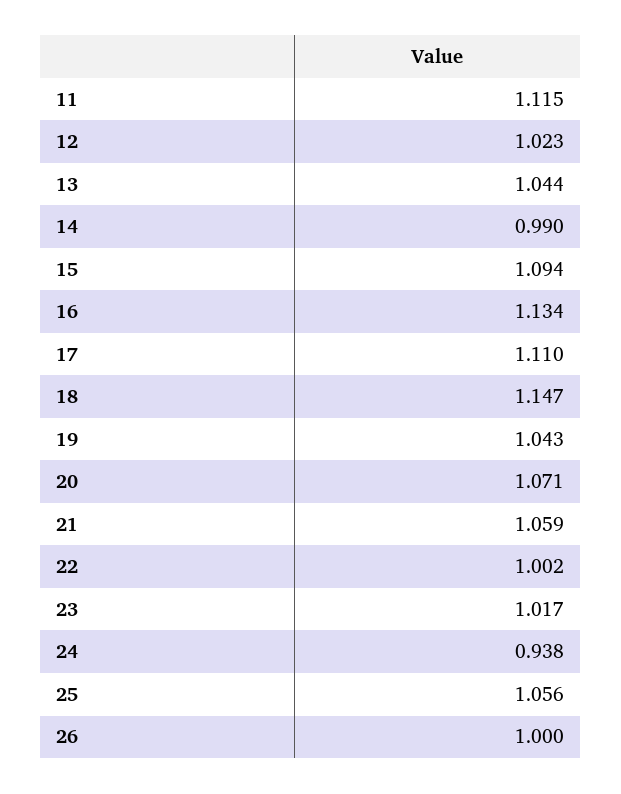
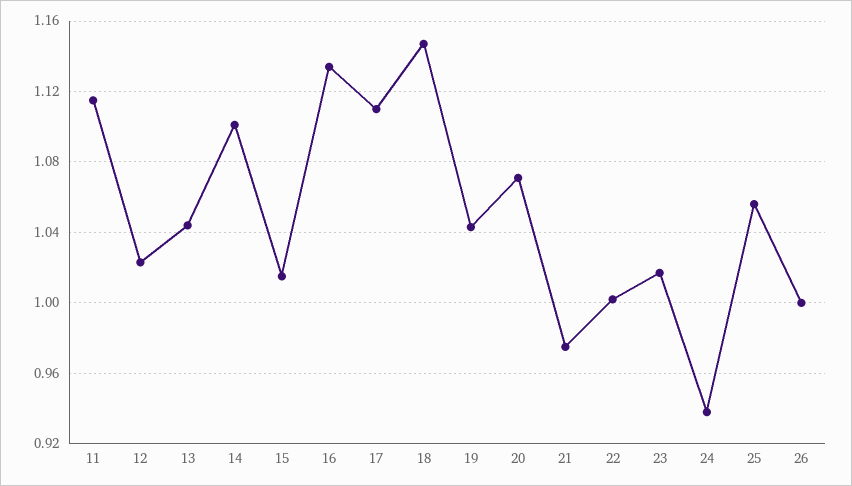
  {
    "11": 1.115,
    "12": 1.023,
    "13": 1.044,
-   "14": 0.99,
+   "14": 1.1,
-   "15": 1.094,
+   "15": 1.015,
    "16": 1.134,
    "17": 1.11,
    "18": 1.147,
    "19": 1.043,
    "20": 1.071,
-   "21": 1.059,
+   "21": 0.975,
    "22": 1.002,
    "23": 1.017,
    "24": 0.938,
    "25": 1.056,
    "26": 1
  }

